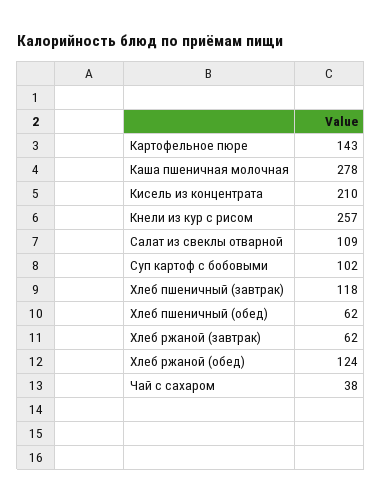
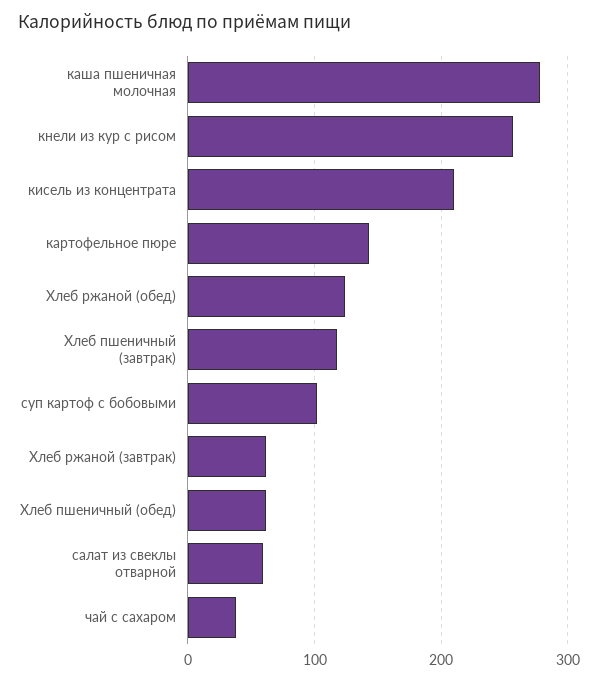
  {
    "Картофельное пюре": 143,
    "Каша пшеничная молочная": 278,
    "Кисель из концентрата": 210,
    "Кнели из кур с рисом": 257,
-   "Салат из свеклы отварной": 109,
+   "Салат из свеклы отварной": 60,
    "Суп картоф с бобовыми": 102,
    "Хлеб пшеничный (завтрак)": 118,
    "Хлеб пшеничный (обед)": 62,
    "Хлеб ржаной (завтрак)": 62,
    "Хлеб ржаной (обед)": 124,
    "Чай с сахаром": 38
  }

